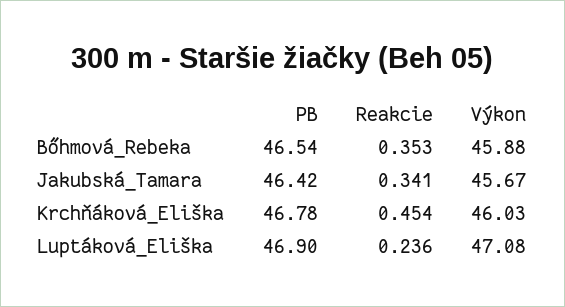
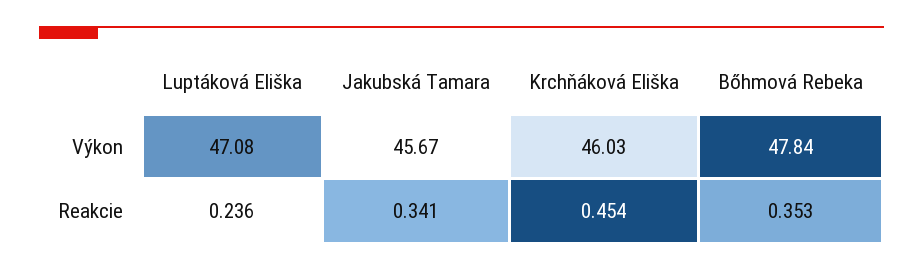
  {
-   "PB": {
-     "Bőhmová_Rebeka": 46.54,
-     "Jakubská_Tamara": 46.42,
-     "Krchňáková_Eliška": 46.78,
-     "Luptáková_Eliška": 46.9
-   },
    "Reakcie": {
      "Bőhmová_Rebeka": 0.353,
      "Jakubská_Tamara": 0.341,
      "Krchňáková_Eliška": 0.454,
      "Luptáková_Eliška": 0.236
    },
    "Výkon": {
-     "Bőhmová_Rebeka": 45.88,
+     "Bőhmová_Rebeka": 47.84,
      "Jakubská_Tamara": 45.67,
      "Krchňáková_Eliška": 46.03,
      "Luptáková_Eliška": 47.08
    }
  }

